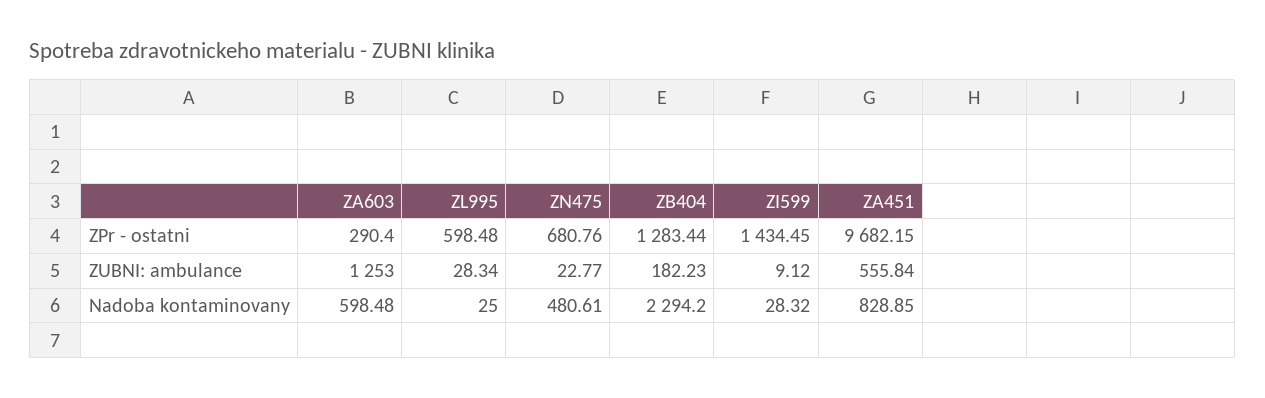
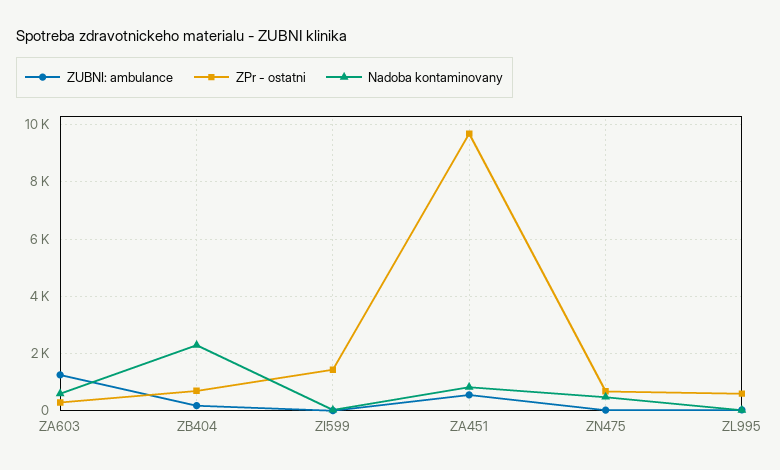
  {
    "ZPr - ostatni": {
      "ZA603": 290.4,
      "ZL995": 598.48,
      "ZN475": 680.76,
-     "ZB404": 1283.44,
+     "ZB404": 750,
      "ZI599": 1434.45,
      "ZA451": 9682.15
    },
    "ZUBNI: ambulance": {
      "ZA603": 1253,
      "ZL995": 28.34,
      "ZN475": 22.77,
      "ZB404": 182.23,
      "ZI599": 9.12,
      "ZA451": 555.84
    },
    "Nadoba kontaminovany": {
      "ZA603": 598.48,
      "ZL995": 25,
      "ZN475": 480.61,
      "ZB404": 2294.2,
      "ZI599": 28.32,
      "ZA451": 828.85
    }
  }

